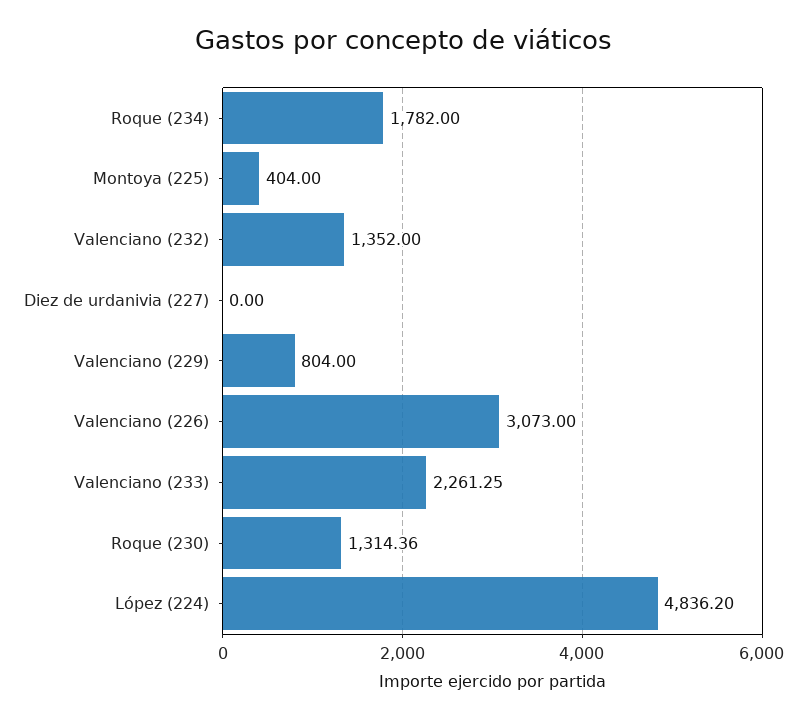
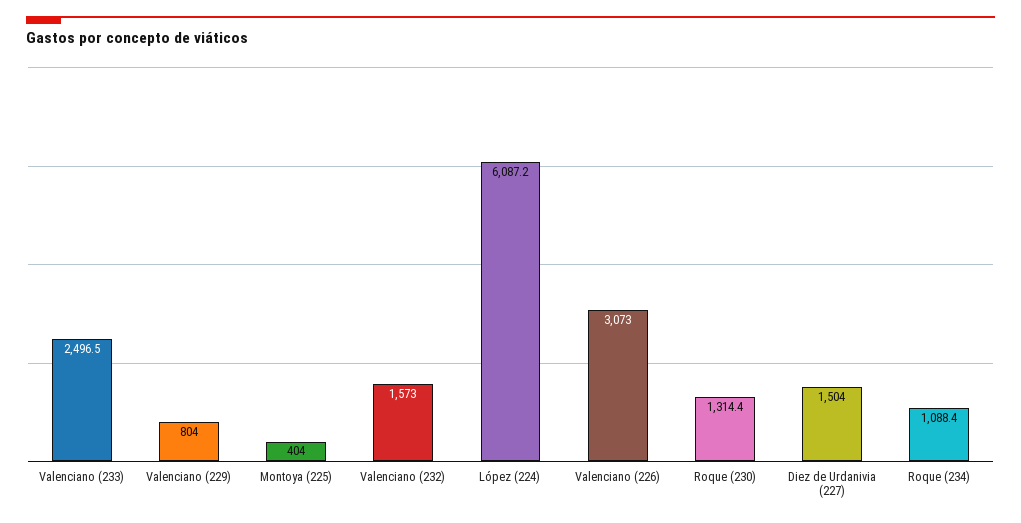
  {
-   "Roque (234)": 1782,
+   "Roque (234)": 1088.4,
    "Montoya (225)": 404,
-   "Valenciano (232)": 1352,
+   "Valenciano (232)": 1573,
-   "Diez de urdanivia (227)": 0,
+   "Diez de urdanivia (227)": 1504,
    "Valenciano (229)": 804,
    "Valenciano (226)": 3073,
-   "Valenciano (233)": 2261.25,
+   "Valenciano (233)": 2496.5,
    "Roque (230)": 1314.36,
-   "López (224)": 4836.2
+   "López (224)": 6087.2
  }

